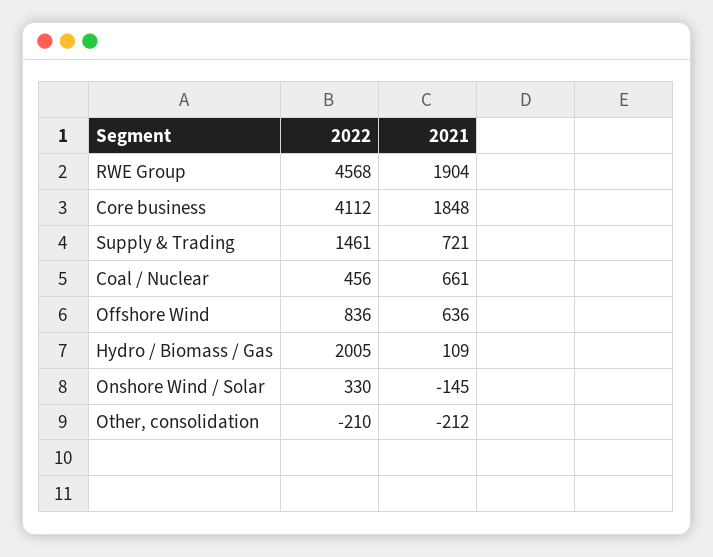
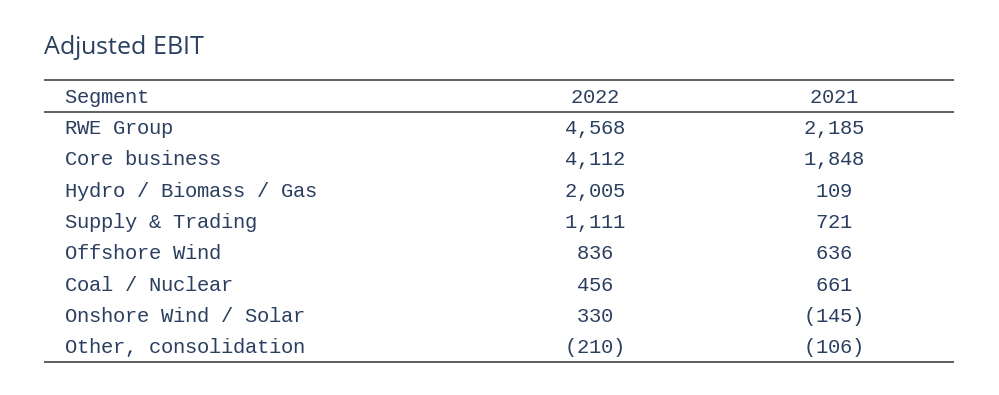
  {
    "2022": {
      "RWE Group": 4568,
      "Core business": 4112,
-     "Supply & Trading": 1461,
+     "Supply & Trading": 1111,
      "Coal / Nuclear": 456,
      "Offshore Wind": 836,
      "Hydro / Biomass / Gas": 2005,
      "Onshore Wind / Solar": 330,
      "Other, consolidation": -210
    },
    "2021": {
-     "RWE Group": 1904,
+     "RWE Group": 2185,
      "Core business": 1848,
      "Supply & Trading": 721,
      "Coal / Nuclear": 661,
      "Offshore Wind": 636,
      "Hydro / Biomass / Gas": 109,
      "Onshore Wind / Solar": -145,
-     "Other, consolidation": -212
+     "Other, consolidation": -106
    }
  }

